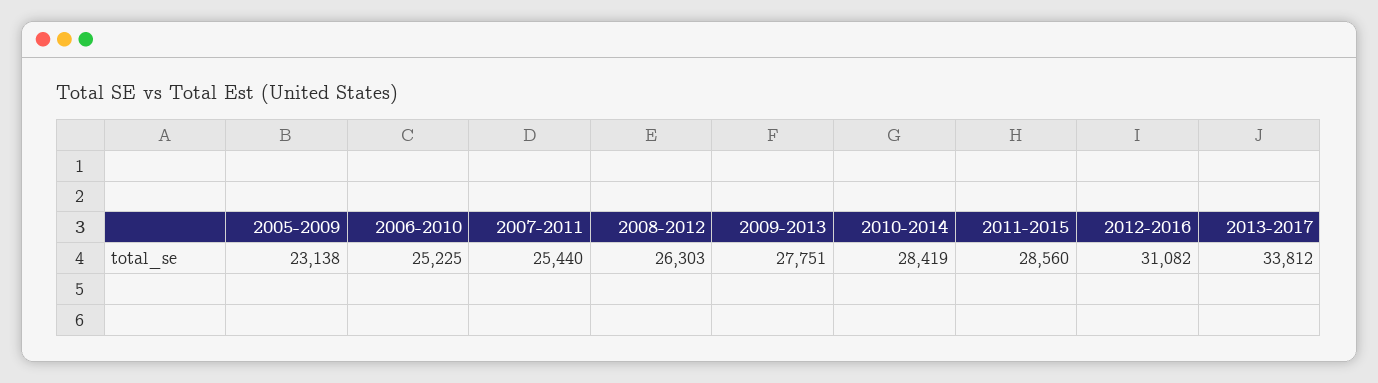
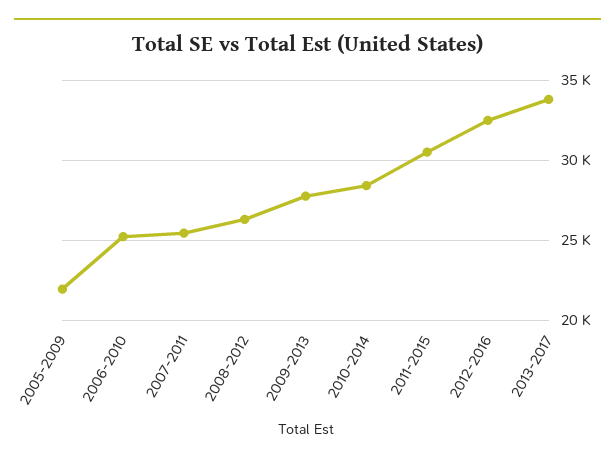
  {
-   "2005-2009": 23138,
+   "2005-2009": 22000,
    "2006-2010": 25225,
    "2007-2011": 25440,
    "2008-2012": 26303,
    "2009-2013": 27751,
    "2010-2014": 28419,
-   "2011-2015": 28560,
+   "2011-2015": 30500,
-   "2012-2016": 31082,
+   "2012-2016": 32500,
    "2013-2017": 33812
  }

